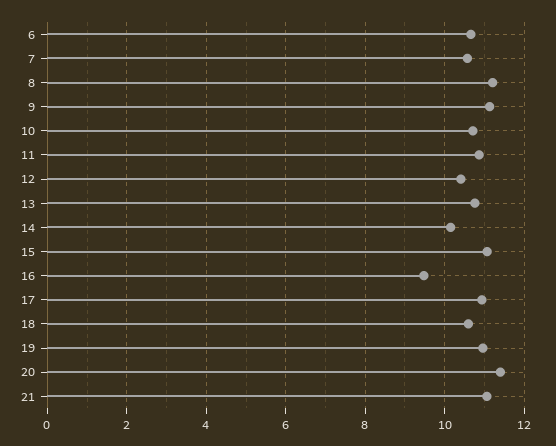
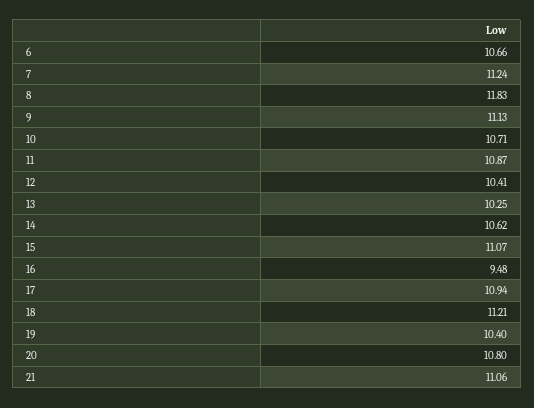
  {
    "6": 10.66,
-   "7": 10.6,
+   "7": 11.24,
-   "8": 11.2,
+   "8": 11.83,
    "9": 11.13,
    "10": 10.71,
    "11": 10.87,
    "12": 10.41,
-   "13": 10.8,
+   "13": 10.25,
-   "14": 10.2,
+   "14": 10.62,
    "15": 11.07,
    "16": 9.48,
    "17": 10.94,
-   "18": 10.6,
+   "18": 11.21,
-   "19": 11,
+   "19": 10.4,
-   "20": 11.4,
+   "20": 10.8,
    "21": 11.06
  }

